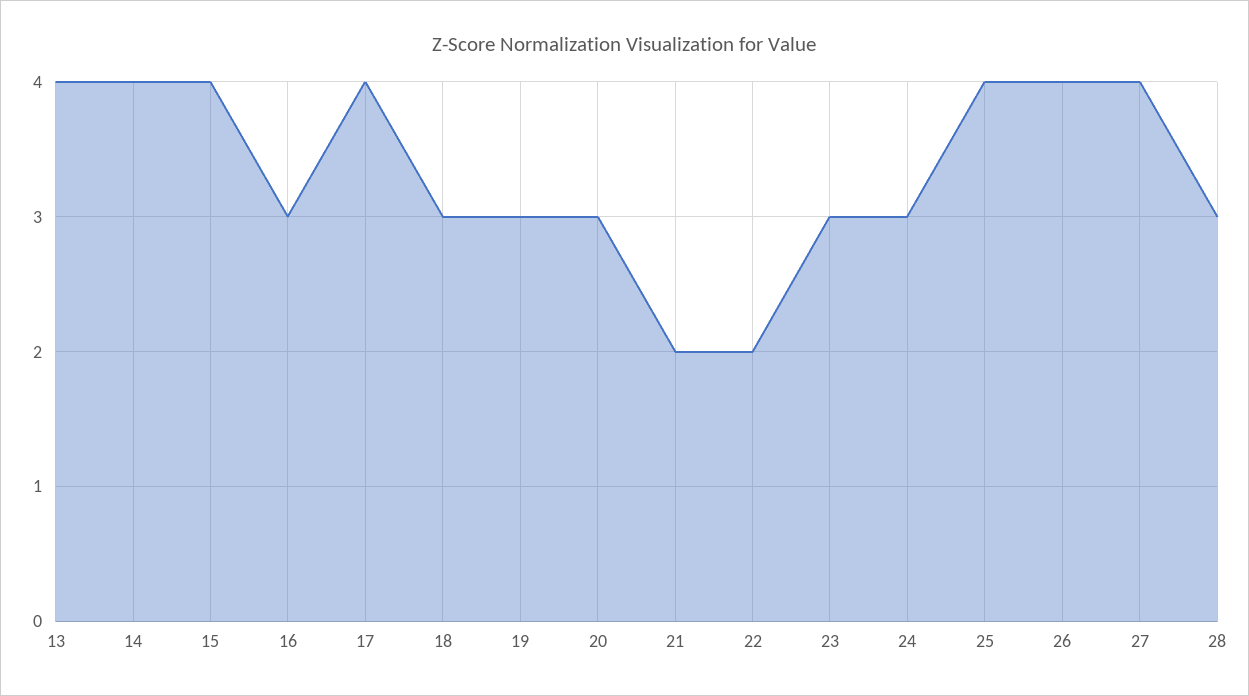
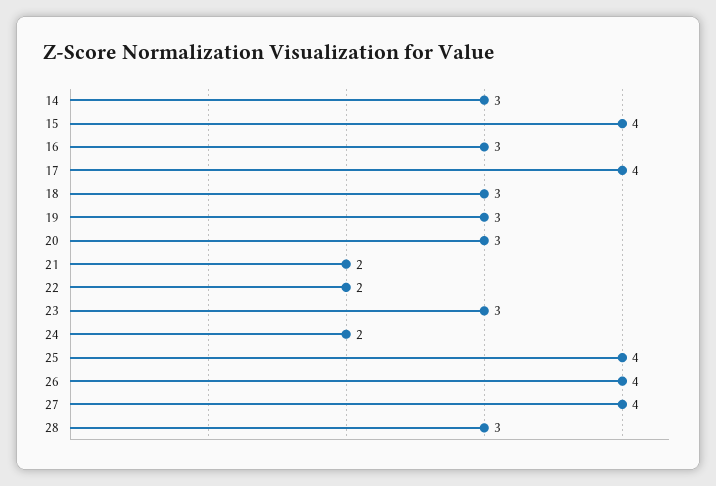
  {
-   "13": 4,
-   "14": 4,
+   "14": 3,
    "15": 4,
    "16": 3,
    "17": 4,
    "18": 3,
    "19": 3,
    "20": 3,
    "21": 2,
    "22": 2,
    "23": 3,
-   "24": 3,
+   "24": 2,
    "25": 4,
    "26": 4,
    "27": 4,
    "28": 3
  }

